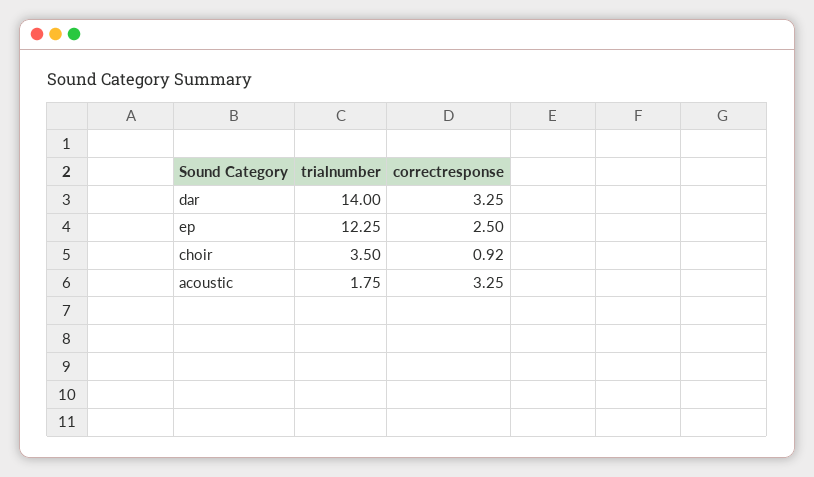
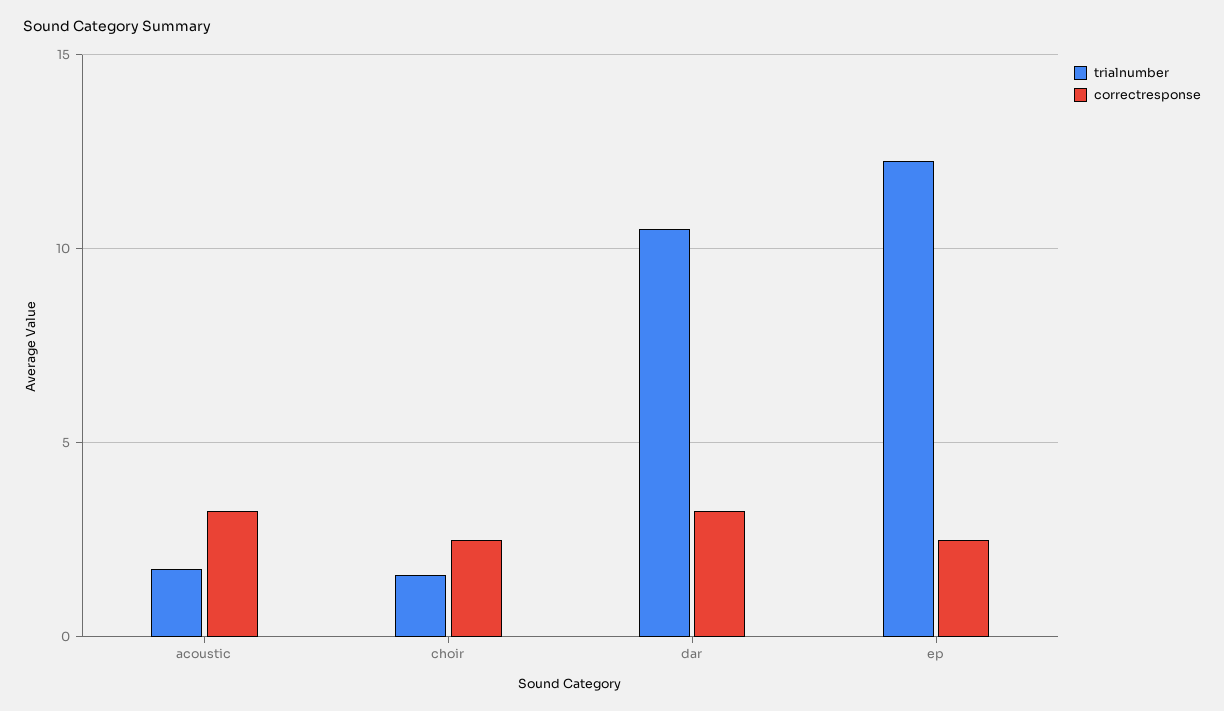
  {
    "trialnumber": {
-     "dar": 14,
+     "dar": 10.5,
      "ep": 12.25,
-     "choir": 3.5,
+     "choir": 1.5,
      "acoustic": 1.75
    },
    "correctresponse": {
      "dar": 3.25,
      "ep": 2.5,
-     "choir": 0.92,
+     "choir": 2.5,
      "acoustic": 3.25
    }
  }

